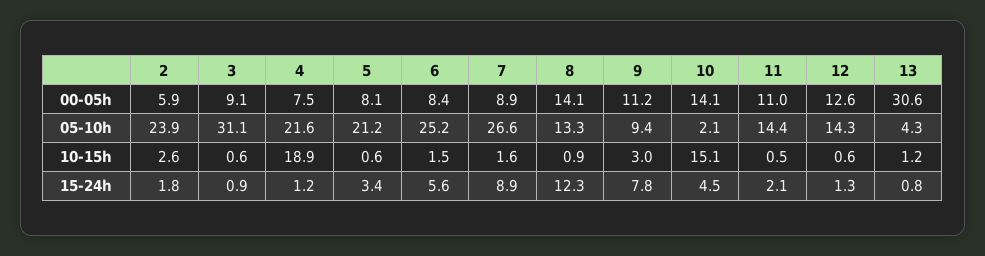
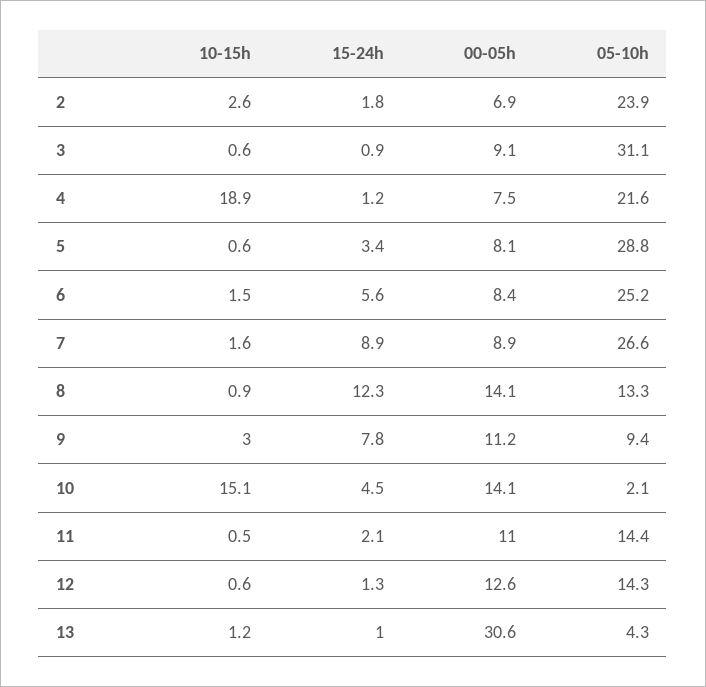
  {
    "2": {
-     "00-05h": 5.9,
+     "00-05h": 6.9,
      "05-10h": 23.9,
      "10-15h": 2.6,
      "15-24h": 1.8
    },
    "3": {
      "00-05h": 9.1,
      "05-10h": 31.1,
      "10-15h": 0.6,
      "15-24h": 0.9
    },
    "4": {
      "00-05h": 7.5,
      "05-10h": 21.6,
      "10-15h": 18.9,
      "15-24h": 1.2
    },
    "5": {
      "00-05h": 8.1,
-     "05-10h": 21.2,
+     "05-10h": 28.8,
      "10-15h": 0.6,
      "15-24h": 3.4
    },
    "6": {
      "00-05h": 8.4,
      "05-10h": 25.2,
      "10-15h": 1.5,
      "15-24h": 5.6
    },
    "7": {
      "00-05h": 8.9,
      "05-10h": 26.6,
      "10-15h": 1.6,
      "15-24h": 8.9
    },
    "8": {
      "00-05h": 14.1,
      "05-10h": 13.3,
      "10-15h": 0.9,
      "15-24h": 12.3
    },
    "9": {
      "00-05h": 11.2,
      "05-10h": 9.4,
      "10-15h": 3,
      "15-24h": 7.8
    },
    "10": {
      "00-05h": 14.1,
      "05-10h": 2.1,
      "10-15h": 15.1,
      "15-24h": 4.5
    },
    "11": {
      "00-05h": 11,
      "05-10h": 14.4,
      "10-15h": 0.5,
      "15-24h": 2.1
    },
    "12": {
      "00-05h": 12.6,
      "05-10h": 14.3,
      "10-15h": 0.6,
      "15-24h": 1.3
    },
    "13": {
      "00-05h": 30.6,
      "05-10h": 4.3,
      "10-15h": 1.2,
-     "15-24h": 0.8
+     "15-24h": 1
    }
  }

